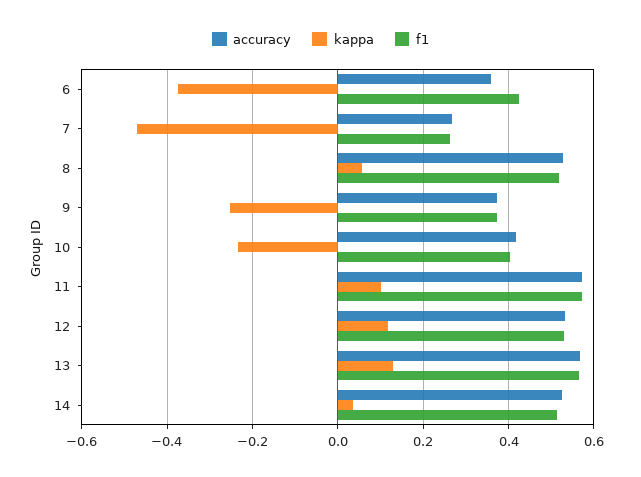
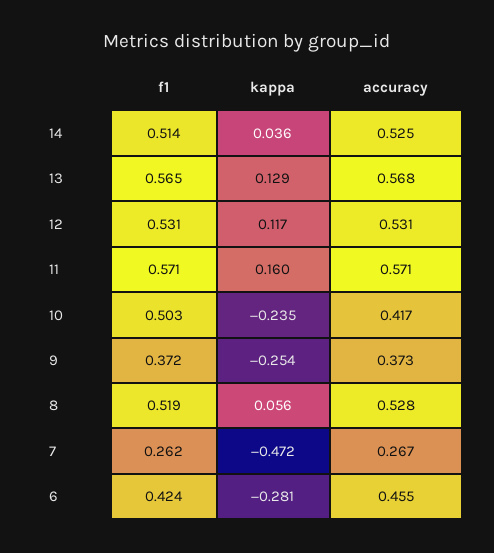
  {
    "accuracy": {
-     "6": 0.36,
+     "6": 0.455,
      "7": 0.267,
      "8": 0.528,
      "9": 0.373,
      "10": 0.417,
      "11": 0.571,
      "12": 0.531,
      "13": 0.568,
      "14": 0.525
    },
    "kappa": {
-     "6": -0.38,
+     "6": -0.281,
      "7": -0.472,
      "8": 0.056,
      "9": -0.254,
      "10": -0.235,
-     "11": 0.1,
+     "11": 0.16,
      "12": 0.117,
      "13": 0.129,
      "14": 0.036
    },
    "f1": {
      "6": 0.424,
      "7": 0.262,
      "8": 0.519,
      "9": 0.372,
-     "10": 0.4,
+     "10": 0.503,
      "11": 0.571,
      "12": 0.531,
      "13": 0.565,
      "14": 0.514
    }
  }

